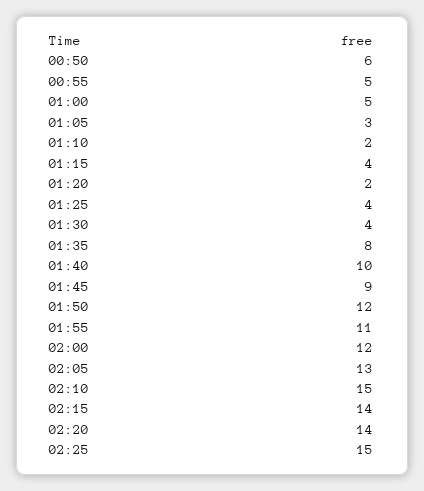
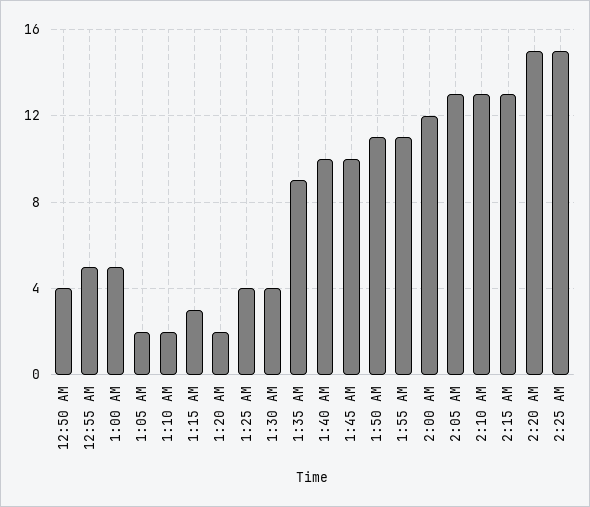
  {
-   "00:50": 6,
+   "00:50": 4,
    "00:55": 5,
    "01:00": 5,
-   "01:05": 3,
+   "01:05": 2,
    "01:10": 2,
-   "01:15": 4,
+   "01:15": 3,
    "01:20": 2,
    "01:25": 4,
    "01:30": 4,
-   "01:35": 8,
+   "01:35": 9,
    "01:40": 10,
-   "01:45": 9,
+   "01:45": 10,
-   "01:50": 12,
+   "01:50": 11,
    "01:55": 11,
    "02:00": 12,
    "02:05": 13,
-   "02:10": 15,
+   "02:10": 13,
-   "02:15": 14,
+   "02:15": 13,
-   "02:20": 14,
+   "02:20": 15,
    "02:25": 15
  }

